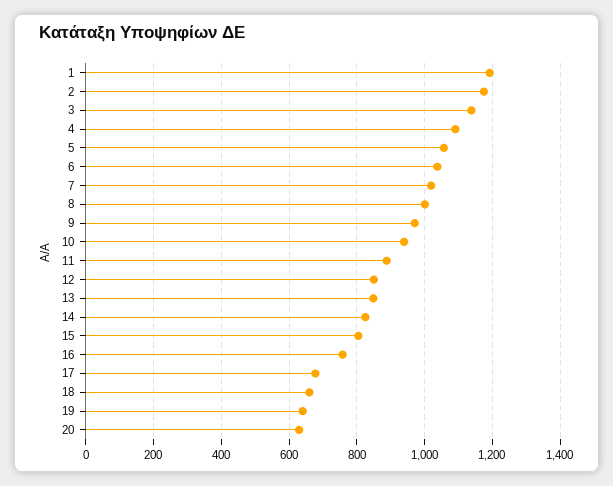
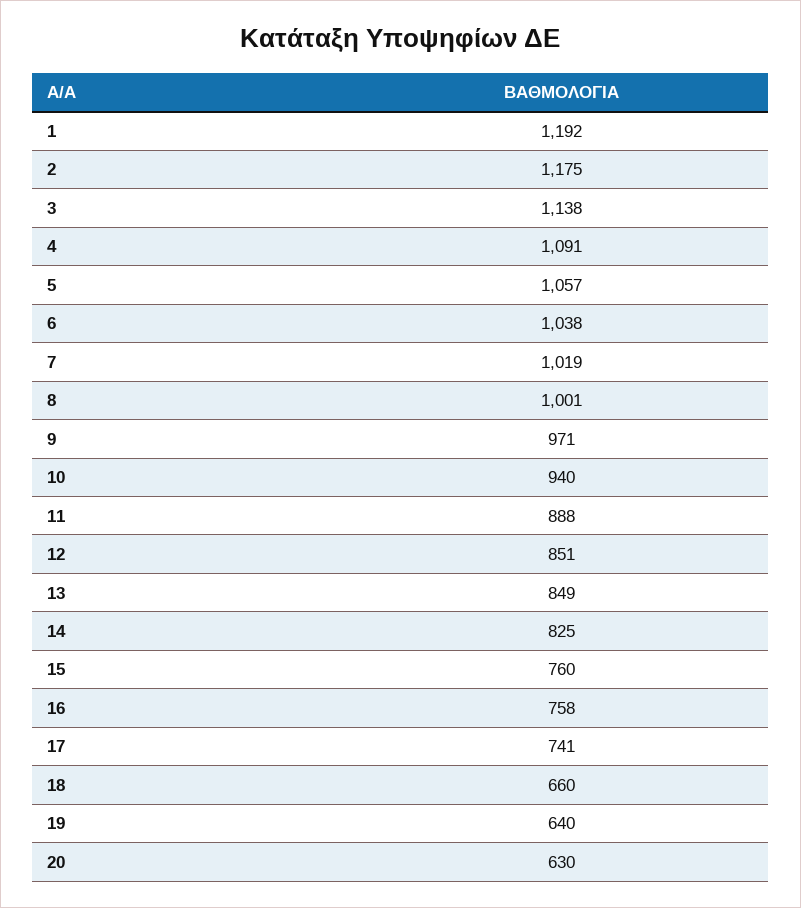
  {
    "1": 1192,
    "2": 1175,
    "3": 1138,
    "4": 1091,
    "5": 1057,
    "6": 1038,
    "7": 1019,
    "8": 1001,
    "9": 971,
    "10": 940,
    "11": 888,
    "12": 851,
    "13": 849,
    "14": 825,
-   "15": 800,
+   "15": 760,
    "16": 758,
-   "17": 680,
+   "17": 741,
    "18": 660,
    "19": 640,
    "20": 630
  }

